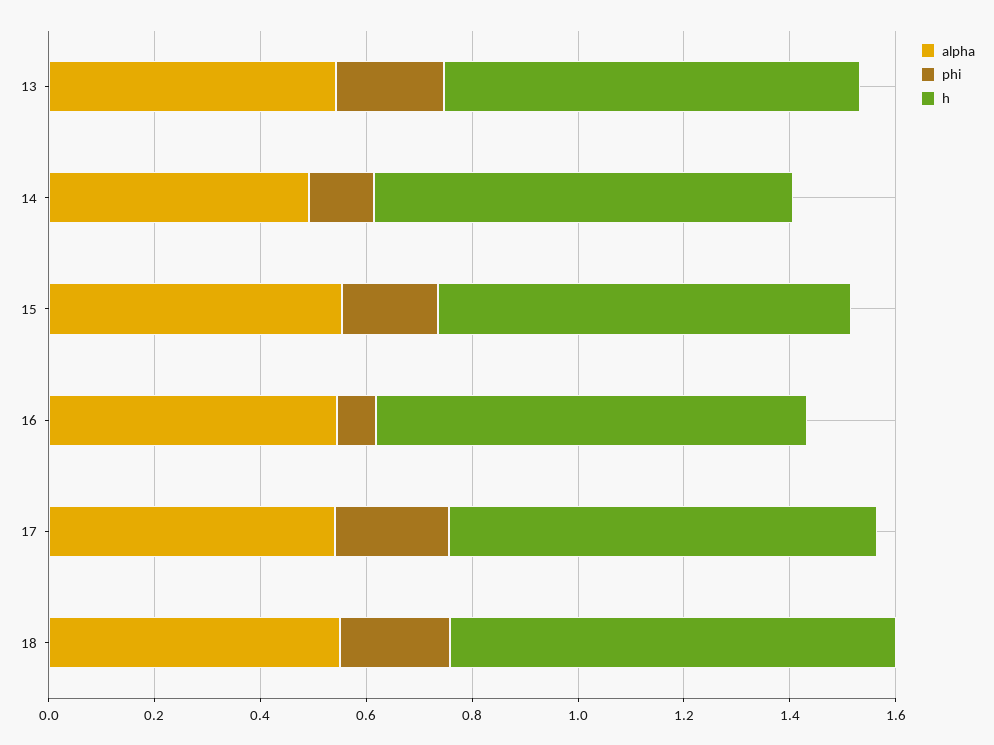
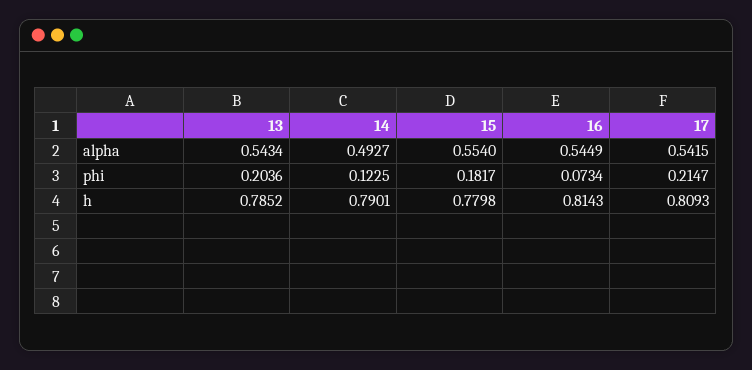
  {
    "alpha": {
      "13": 0.5434,
      "14": 0.4927,
      "15": 0.554,
      "16": 0.5449,
-     "17": 0.5415,
+     "17": 0.5415
-     "18": 0.55
    },
    "phi": {
      "13": 0.2036,
      "14": 0.1225,
      "15": 0.1817,
      "16": 0.0734,
-     "17": 0.2147,
+     "17": 0.2147
-     "18": 0.2
    },
    "h": {
      "13": 0.7852,
      "14": 0.7901,
      "15": 0.7798,
      "16": 0.8143,
-     "17": 0.8093,
+     "17": 0.8093
-     "18": 0.85
    }
  }

